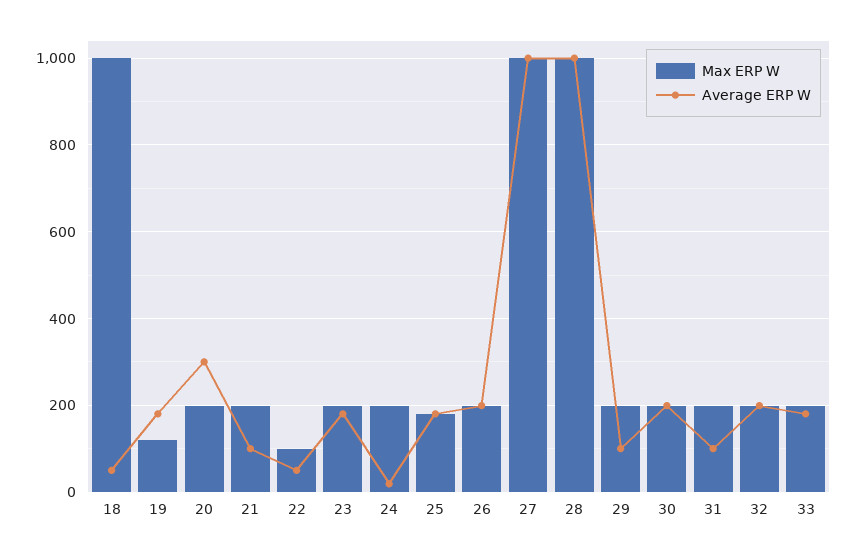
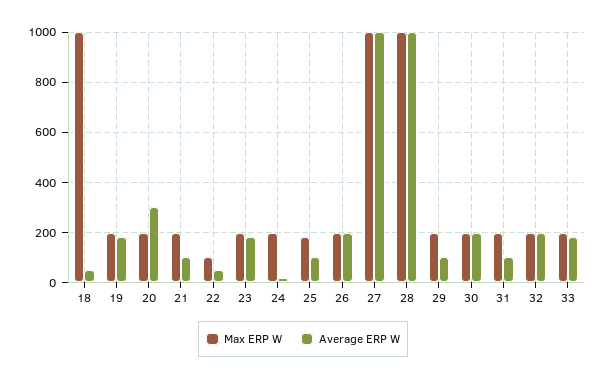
  {
    "Max ERP W": {
      "18": 1000,
-     "19": 120,
+     "19": 200,
      "20": 200,
      "21": 200,
      "22": 100,
      "23": 200,
      "24": 200,
      "25": 180,
      "26": 200,
      "27": 1000,
      "28": 1000,
      "29": 200,
      "30": 200,
      "31": 200,
      "32": 200,
      "33": 200
    },
    "Average ERP W": {
      "18": 60,
      "19": 180,
      "20": 300,
      "21": 100,
      "22": 60,
      "23": 180,
      "24": 20,
-     "25": 180,
+     "25": 100,
      "26": 200,
      "27": 1000,
      "28": 1000,
      "29": 100,
      "30": 200,
      "31": 100,
      "32": 200,
      "33": 180
    }
  }

